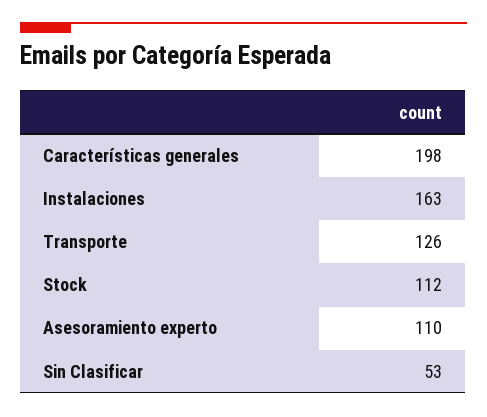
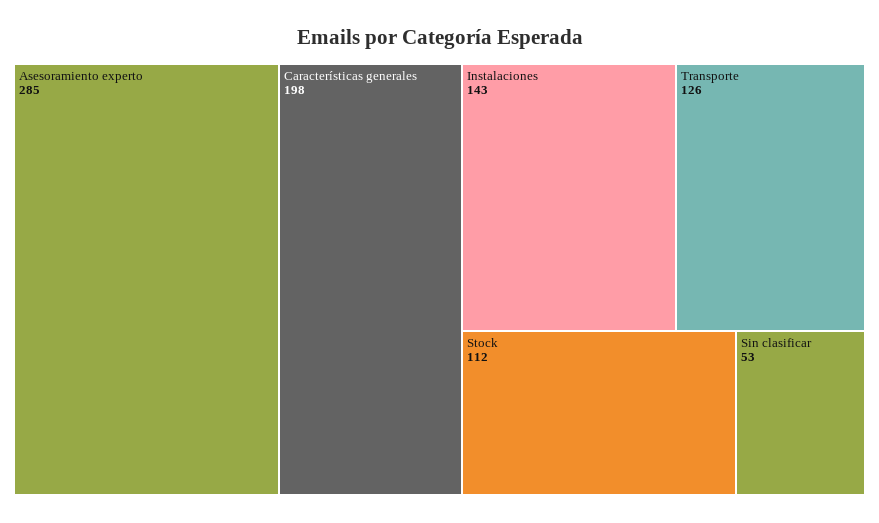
  {
    "Características generales": 198,
-   "Instalaciones": 163,
+   "Instalaciones": 143,
    "Transporte": 126,
    "Stock": 112,
-   "Asesoramiento experto": 110,
+   "Asesoramiento experto": 285,
    "Sin Clasificar": 53
  }

